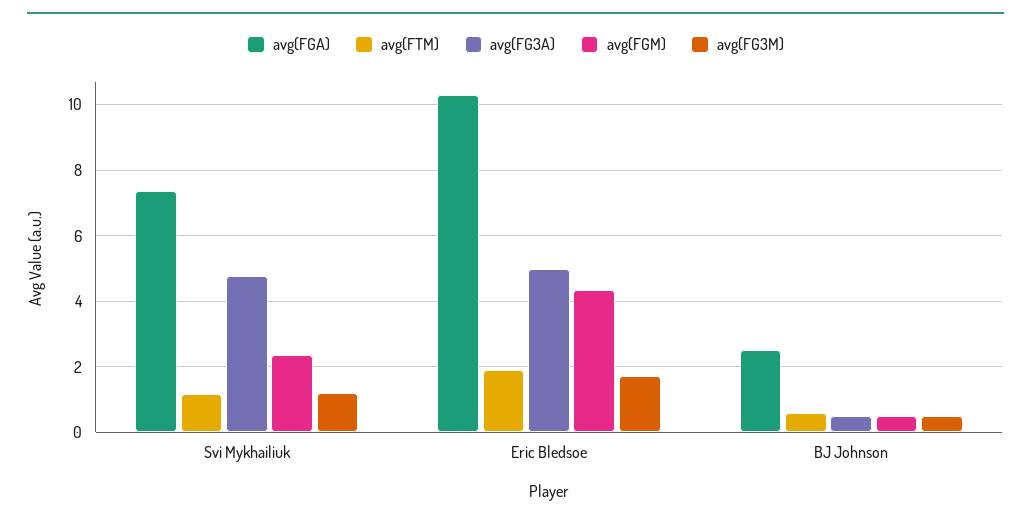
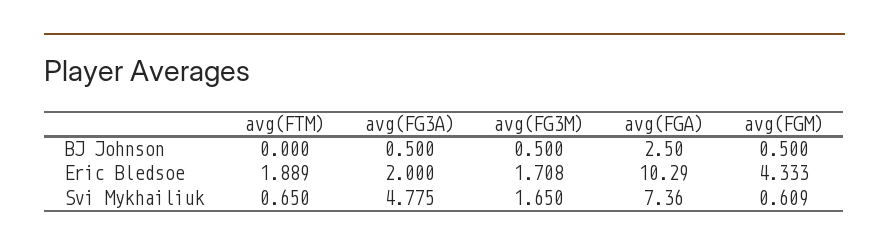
  {
    "avg(FGA)": {
      "Svi Mykhailiuk": 7.36,
      "Eric Bledsoe": 10.29,
      "BJ Johnson": 2.5
    },
    "avg(FTM)": {
-     "Svi Mykhailiuk": 1.2,
+     "Svi Mykhailiuk": 0.65,
      "Eric Bledsoe": 1.889,
-     "BJ Johnson": 0.6
+     "BJ Johnson": 0
    },
    "avg(FG3A)": {
      "Svi Mykhailiuk": 4.775,
-     "Eric Bledsoe": 5,
+     "Eric Bledsoe": 2,
      "BJ Johnson": 0.5
    },
    "avg(FGM)": {
-     "Svi Mykhailiuk": 2.4,
+     "Svi Mykhailiuk": 0.609,
      "Eric Bledsoe": 4.333,
      "BJ Johnson": 0.5
    },
    "avg(FG3M)": {
-     "Svi Mykhailiuk": 1.2,
+     "Svi Mykhailiuk": 1.65,
      "Eric Bledsoe": 1.708,
      "BJ Johnson": 0.5
    }
  }

